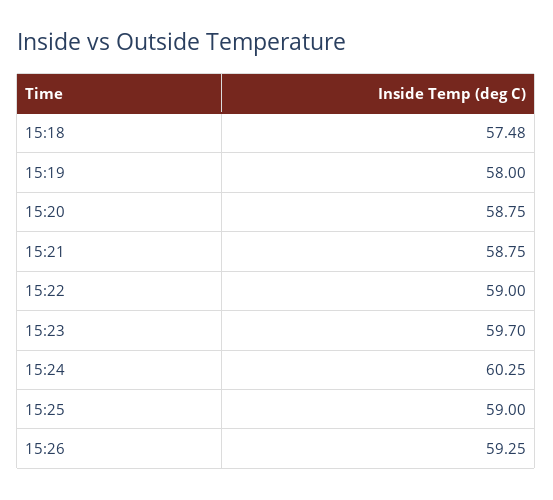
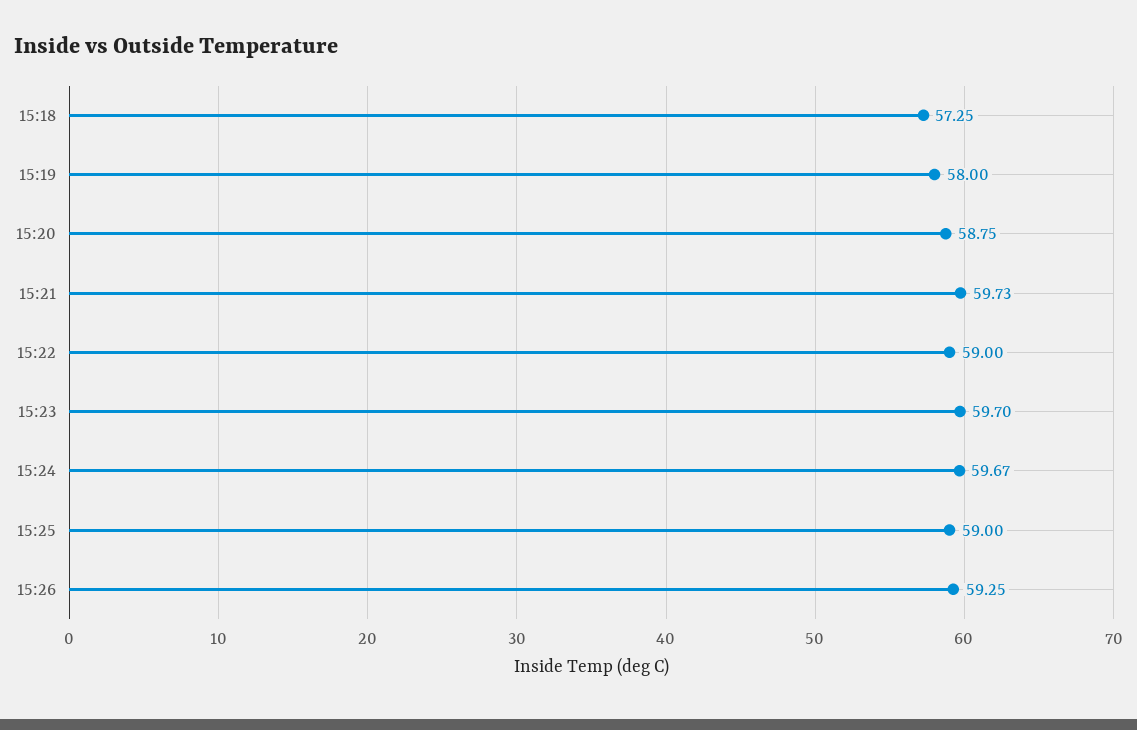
  {
-   "15:18": 57.48,
+   "15:18": 57.25,
    "15:19": 58,
    "15:20": 58.75,
-   "15:21": 58.75,
+   "15:21": 59.73,
    "15:22": 59,
    "15:23": 59.7,
-   "15:24": 60.25,
+   "15:24": 59.67,
    "15:25": 59,
    "15:26": 59.25
  }

